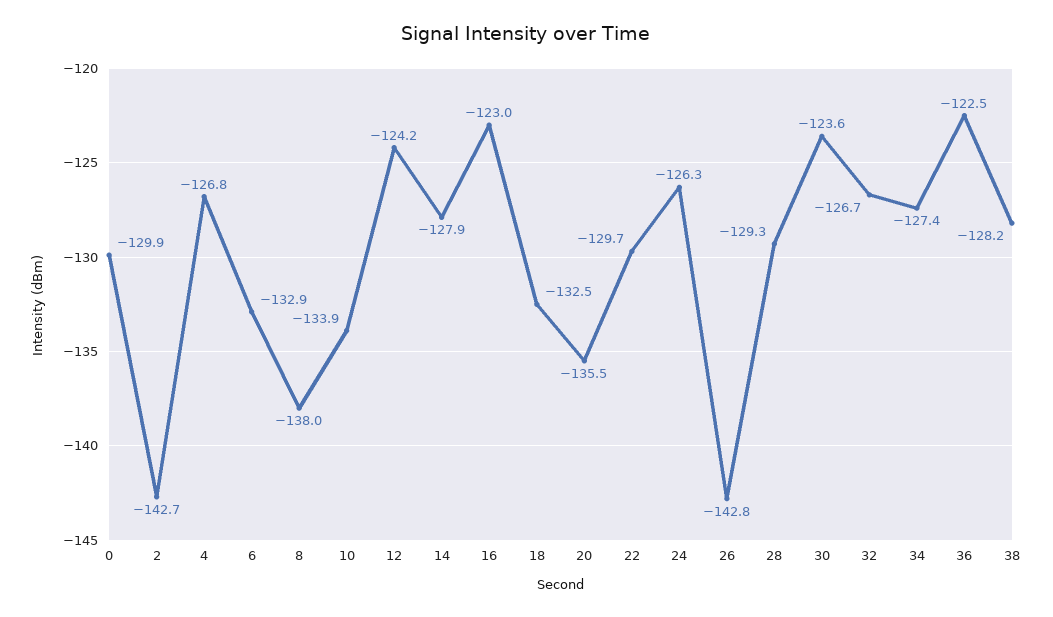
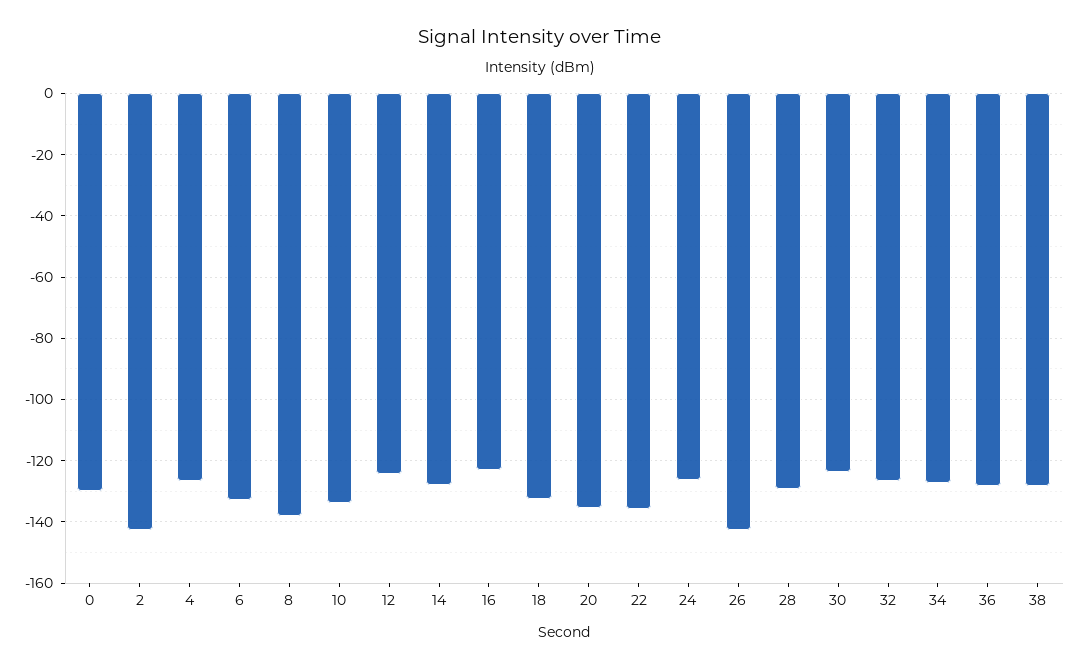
  {
    "0": -129.9,
    "2": -142.7,
    "4": -126.8,
    "6": -132.9,
    "8": -138,
    "10": -133.9,
    "12": -124.2,
    "14": -127.9,
    "16": -123,
    "18": -132.5,
    "20": -135.5,
-   "22": -129.7,
+   "22": -136,
    "24": -126.3,
    "26": -142.8,
    "28": -129.3,
    "30": -123.6,
    "32": -126.7,
    "34": -127.4,
-   "36": -122.5,
+   "36": -128,
    "38": -128.2
  }

